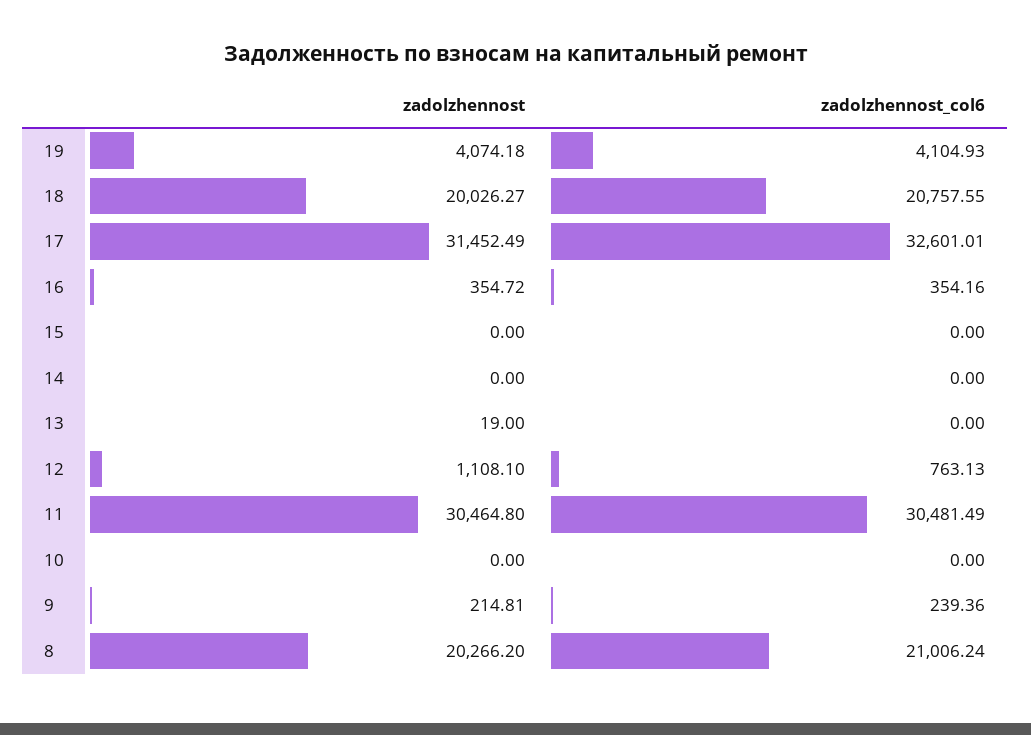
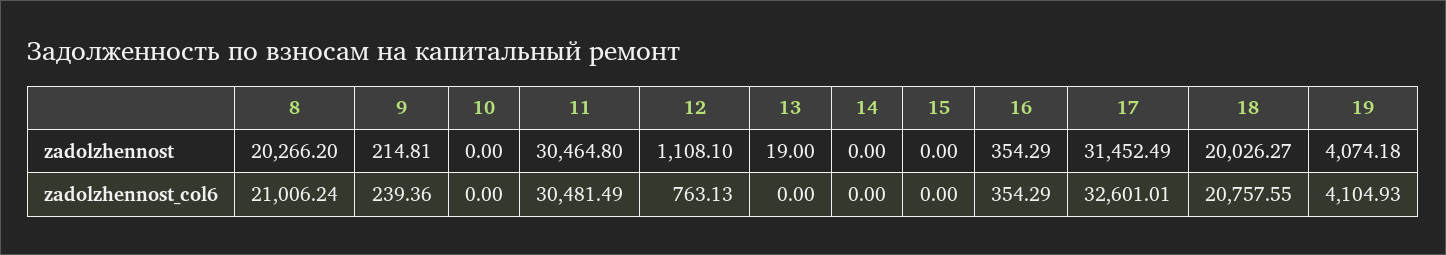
  {
    "zadolzhennost": {
      "19": 4074.18,
      "18": 20026.27,
      "17": 31452.49,
-     "16": 354.72,
+     "16": 354.29,
      "15": 0,
      "14": 0,
      "13": 19,
      "12": 1108.1,
      "11": 30464.8,
      "10": 0,
      "9": 214.81,
      "8": 20266.2
    },
    "zadolzhennost_col6": {
      "19": 4104.93,
      "18": 20757.55,
      "17": 32601.01,
-     "16": 354.16,
+     "16": 354.29,
      "15": 0,
      "14": 0,
      "13": 0,
      "12": 763.13,
      "11": 30481.49,
      "10": 0,
      "9": 239.36,
      "8": 21006.24
    }
  }

